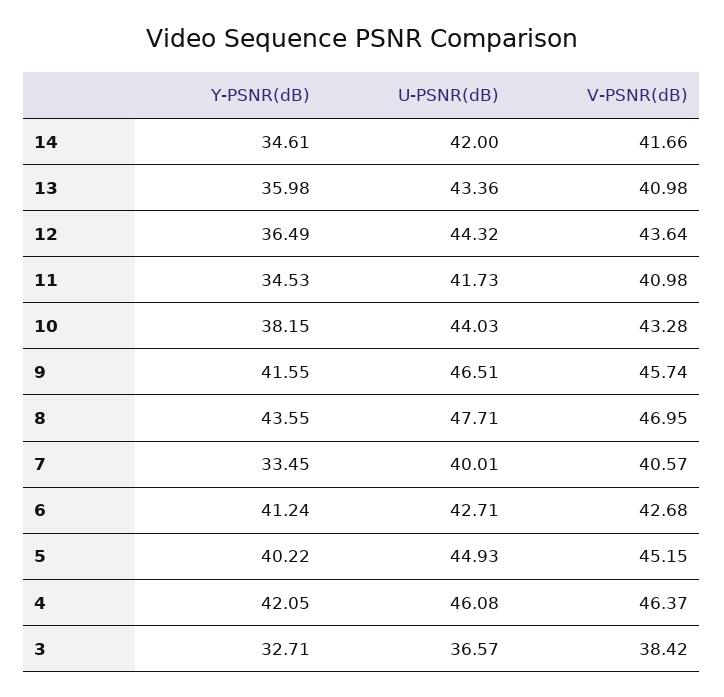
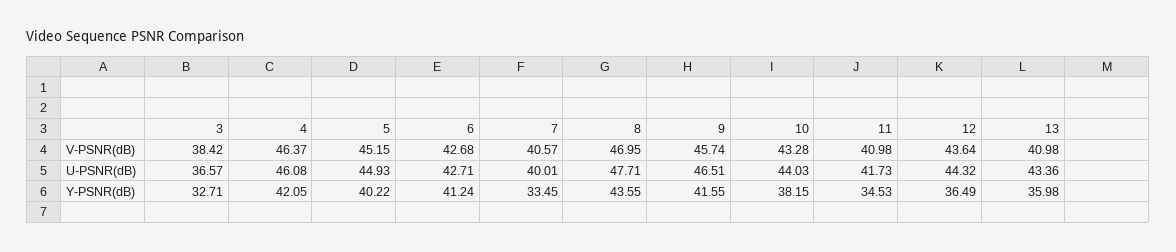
  {
    "Y-PSNR(dB)": {
-     "14": 34.61,
      "13": 35.98,
      "12": 36.49,
      "11": 34.53,
      "10": 38.15,
      "9": 41.55,
      "8": 43.55,
      "7": 33.45,
      "6": 41.24,
      "5": 40.22,
      "4": 42.05,
      "3": 32.71
    },
    "U-PSNR(dB)": {
-     "14": 42,
      "13": 43.36,
      "12": 44.32,
      "11": 41.73,
      "10": 44.03,
      "9": 46.51,
      "8": 47.71,
      "7": 40.01,
      "6": 42.71,
      "5": 44.93,
      "4": 46.08,
      "3": 36.57
    },
    "V-PSNR(dB)": {
-     "14": 41.66,
      "13": 40.98,
      "12": 43.64,
      "11": 40.98,
      "10": 43.28,
      "9": 45.74,
      "8": 46.95,
      "7": 40.57,
      "6": 42.68,
      "5": 45.15,
      "4": 46.37,
      "3": 38.42
    }
  }

